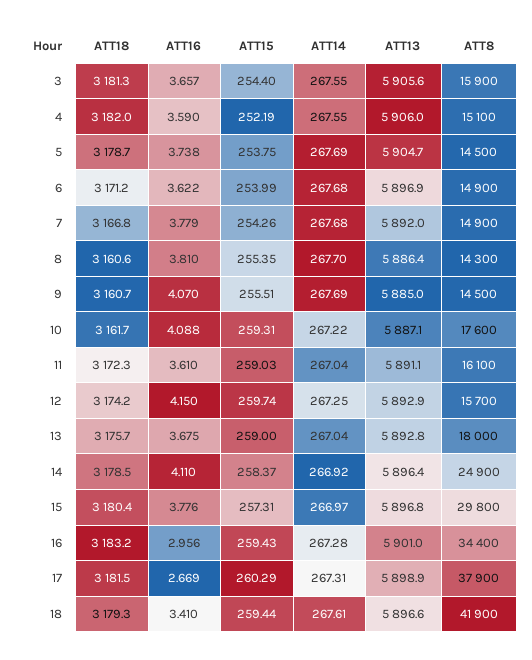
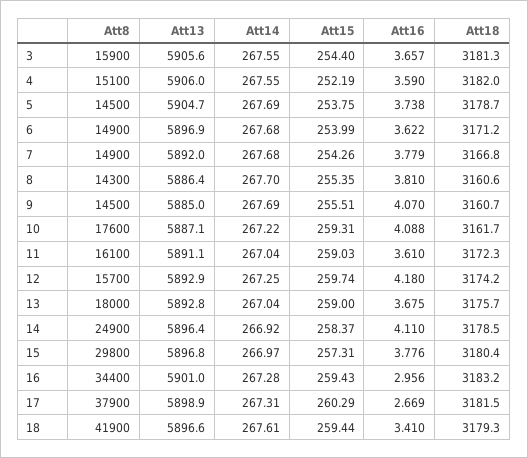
  {
    "ATT18": {
      "3": 3181.3,
      "4": 3182,
      "5": 3178.7,
      "6": 3171.2,
      "7": 3166.8,
      "8": 3160.6,
      "9": 3160.7,
      "10": 3161.7,
      "11": 3172.3,
      "12": 3174.2,
      "13": 3175.7,
      "14": 3178.5,
      "15": 3180.4,
      "16": 3183.2,
      "17": 3181.5,
      "18": 3179.3
    },
    "ATT16": {
      "3": 3.657,
      "4": 3.59,
      "5": 3.738,
      "6": 3.622,
      "7": 3.779,
      "8": 3.81,
      "9": 4.07,
      "10": 4.088,
      "11": 3.61,
-     "12": 4.15,
+     "12": 4.18,
      "13": 3.675,
      "14": 4.11,
      "15": 3.776,
      "16": 2.956,
      "17": 2.669,
      "18": 3.41
    },
    "ATT15": {
      "3": 254.4,
      "4": 252.19,
      "5": 253.75,
      "6": 253.99,
      "7": 254.26,
      "8": 255.35,
      "9": 255.51,
      "10": 259.31,
      "11": 259.03,
      "12": 259.74,
      "13": 259,
      "14": 258.37,
      "15": 257.31,
      "16": 259.43,
      "17": 260.29,
      "18": 259.44
    },
    "ATT14": {
      "3": 267.55,
      "4": 267.55,
      "5": 267.69,
      "6": 267.68,
      "7": 267.68,
      "8": 267.7,
      "9": 267.69,
      "10": 267.22,
      "11": 267.04,
      "12": 267.25,
      "13": 267.04,
      "14": 266.92,
      "15": 266.97,
      "16": 267.28,
      "17": 267.31,
      "18": 267.61
    },
    "ATT13": {
      "3": 5905.6,
      "4": 5906,
      "5": 5904.7,
      "6": 5896.9,
      "7": 5892,
      "8": 5886.4,
      "9": 5885,
      "10": 5887.1,
      "11": 5891.1,
      "12": 5892.9,
      "13": 5892.8,
      "14": 5896.4,
      "15": 5896.8,
      "16": 5901,
      "17": 5898.9,
      "18": 5896.6
    },
    "ATT8": {
      "3": 15900,
      "4": 15100,
      "5": 14500,
      "6": 14900,
      "7": 14900,
      "8": 14300,
      "9": 14500,
      "10": 17600,
      "11": 16100,
      "12": 15700,
      "13": 18000,
      "14": 24900,
      "15": 29800,
      "16": 34400,
      "17": 37900,
      "18": 41900
    }
  }

